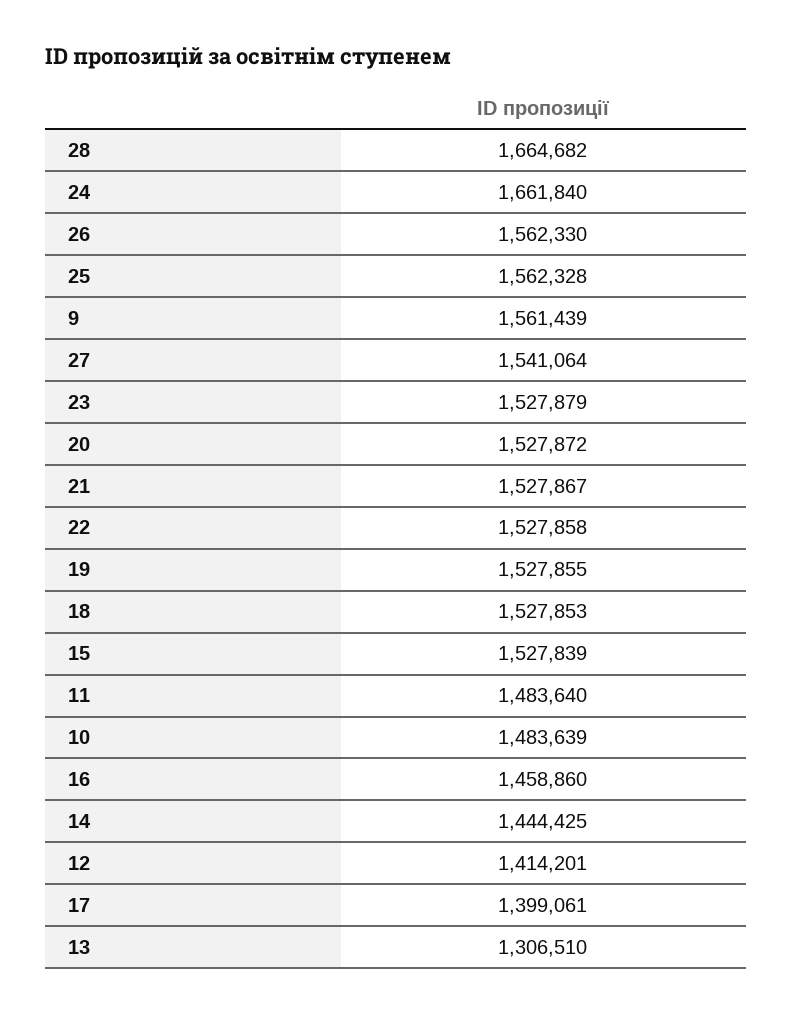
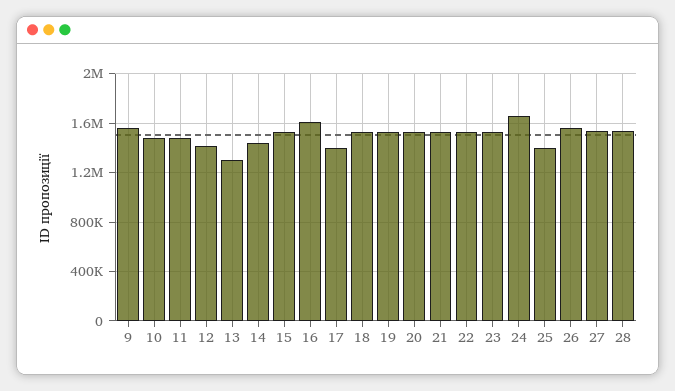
  {
-   "28": 1664682,
+   "28": 1550000,
    "24": 1661840,
    "26": 1562330,
-   "25": 1562328,
+   "25": 1400000,
    "9": 1561439,
    "27": 1541064,
    "23": 1527879,
    "20": 1527872,
    "21": 1527867,
    "22": 1527858,
    "19": 1527855,
    "18": 1527853,
    "15": 1527839,
    "11": 1483640,
    "10": 1483639,
-   "16": 1458860,
+   "16": 1600000,
    "14": 1444425,
    "12": 1414201,
    "17": 1399061,
    "13": 1306510
  }

